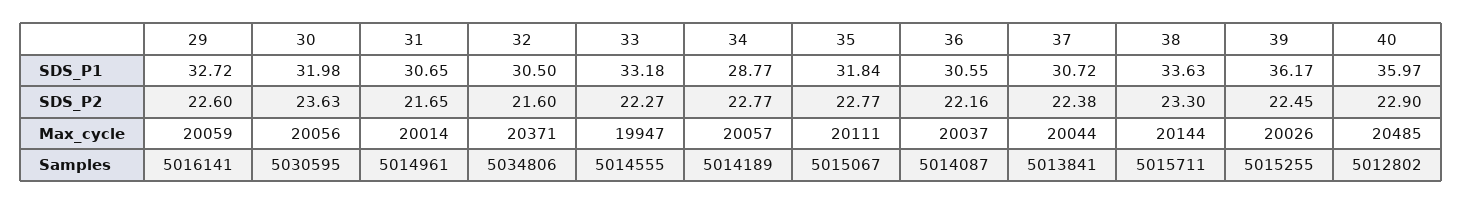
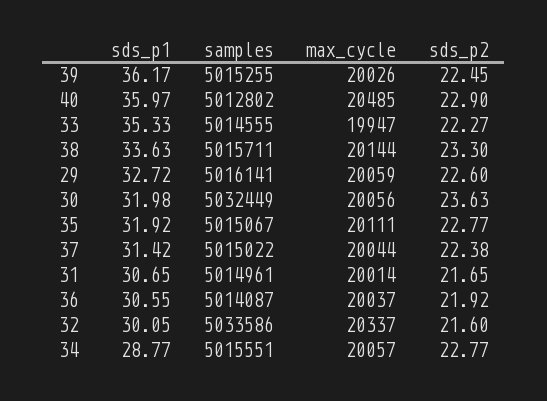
  {
    "29": {
      "SDS_P1": 32.72,
      "SDS_P2": 22.6,
      "Max_cycle": 20059,
      "Samples": 5016141
    },
    "30": {
      "SDS_P1": 31.98,
      "SDS_P2": 23.63,
      "Max_cycle": 20056,
-     "Samples": 5030595
+     "Samples": 5032449
    },
    "31": {
      "SDS_P1": 30.65,
      "SDS_P2": 21.65,
      "Max_cycle": 20014,
      "Samples": 5014961
    },
    "32": {
-     "SDS_P1": 30.5,
+     "SDS_P1": 30.05,
      "SDS_P2": 21.6,
-     "Max_cycle": 20371,
+     "Max_cycle": 20337,
-     "Samples": 5034806
+     "Samples": 5033586
    },
    "33": {
-     "SDS_P1": 33.18,
+     "SDS_P1": 35.33,
      "SDS_P2": 22.27,
      "Max_cycle": 19947,
      "Samples": 5014555
    },
    "34": {
      "SDS_P1": 28.77,
      "SDS_P2": 22.77,
      "Max_cycle": 20057,
-     "Samples": 5014189
+     "Samples": 5015551
    },
    "35": {
-     "SDS_P1": 31.84,
+     "SDS_P1": 31.92,
      "SDS_P2": 22.77,
      "Max_cycle": 20111,
      "Samples": 5015067
    },
    "36": {
      "SDS_P1": 30.55,
-     "SDS_P2": 22.16,
+     "SDS_P2": 21.92,
      "Max_cycle": 20037,
      "Samples": 5014087
    },
    "37": {
-     "SDS_P1": 30.72,
+     "SDS_P1": 31.42,
      "SDS_P2": 22.38,
      "Max_cycle": 20044,
-     "Samples": 5013841
+     "Samples": 5015022
    },
    "38": {
      "SDS_P1": 33.63,
      "SDS_P2": 23.3,
      "Max_cycle": 20144,
      "Samples": 5015711
    },
    "39": {
      "SDS_P1": 36.17,
      "SDS_P2": 22.45,
      "Max_cycle": 20026,
      "Samples": 5015255
    },
    "40": {
      "SDS_P1": 35.97,
      "SDS_P2": 22.9,
      "Max_cycle": 20485,
      "Samples": 5012802
    }
  }

